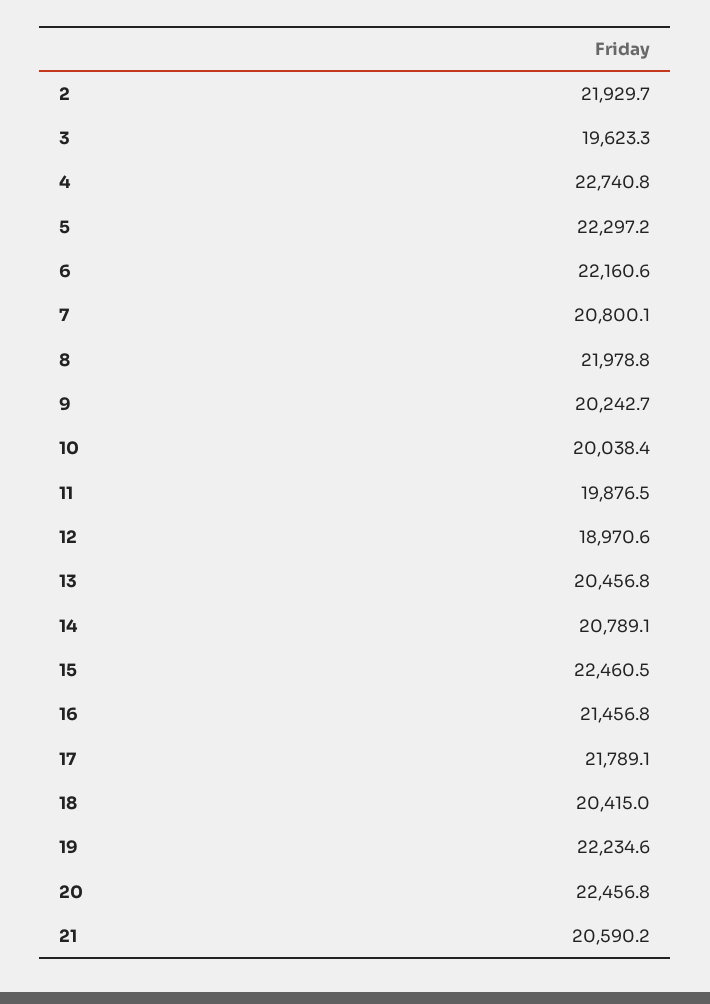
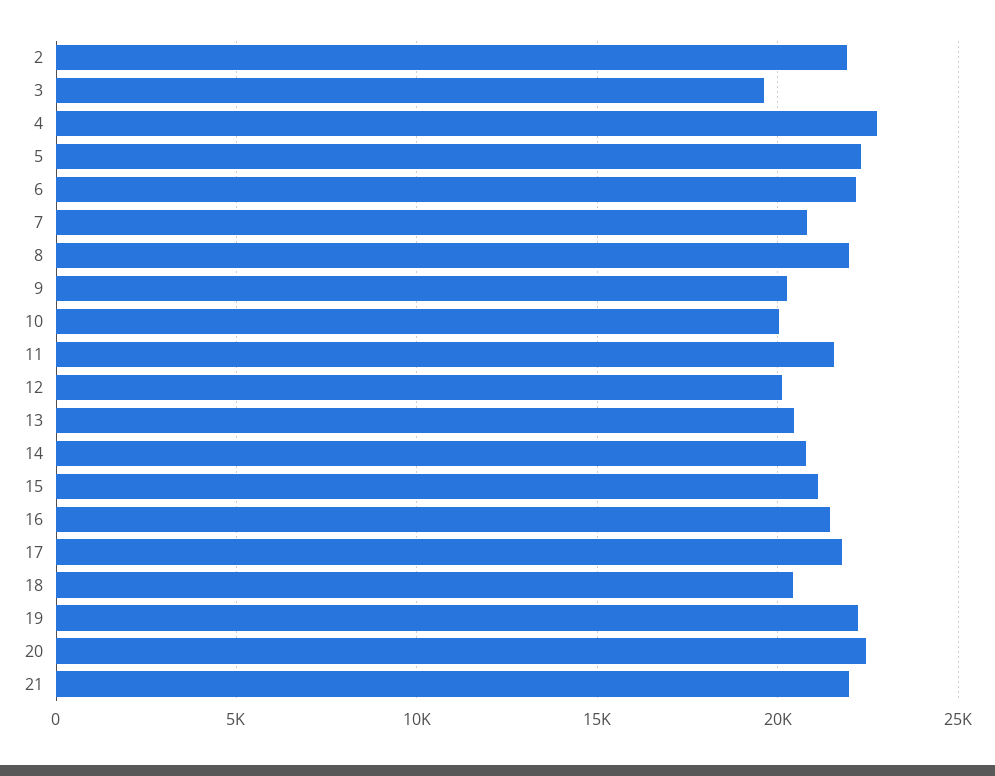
  {
    "2": 21929.7,
    "3": 19623.3,
    "4": 22740.8,
    "5": 22297.2,
    "6": 22160.6,
    "7": 20800.1,
    "8": 21978.8,
    "9": 20242.7,
    "10": 20038.4,
-   "11": 19876.5,
+   "11": 21500,
-   "12": 18970.6,
+   "12": 20000,
    "13": 20456.8,
    "14": 20789.1,
-   "15": 22460.5,
+   "15": 21000,
    "16": 21456.8,
    "17": 21789.1,
    "18": 20415,
    "19": 22234.6,
    "20": 22456.8,
-   "21": 20590.2
+   "21": 22000
  }

